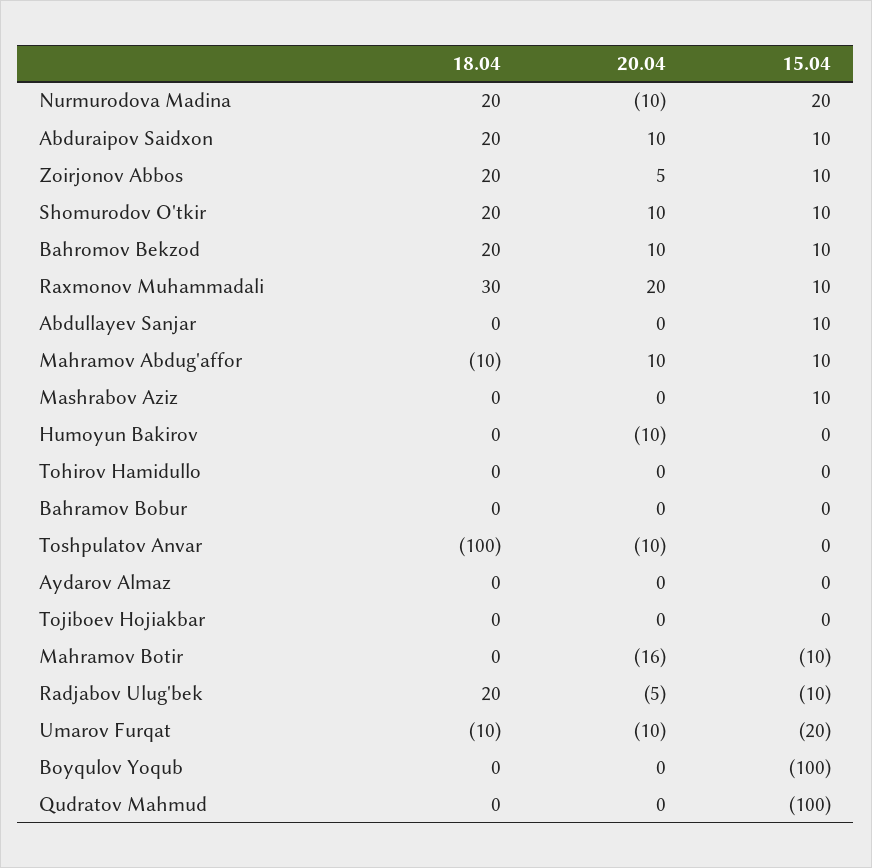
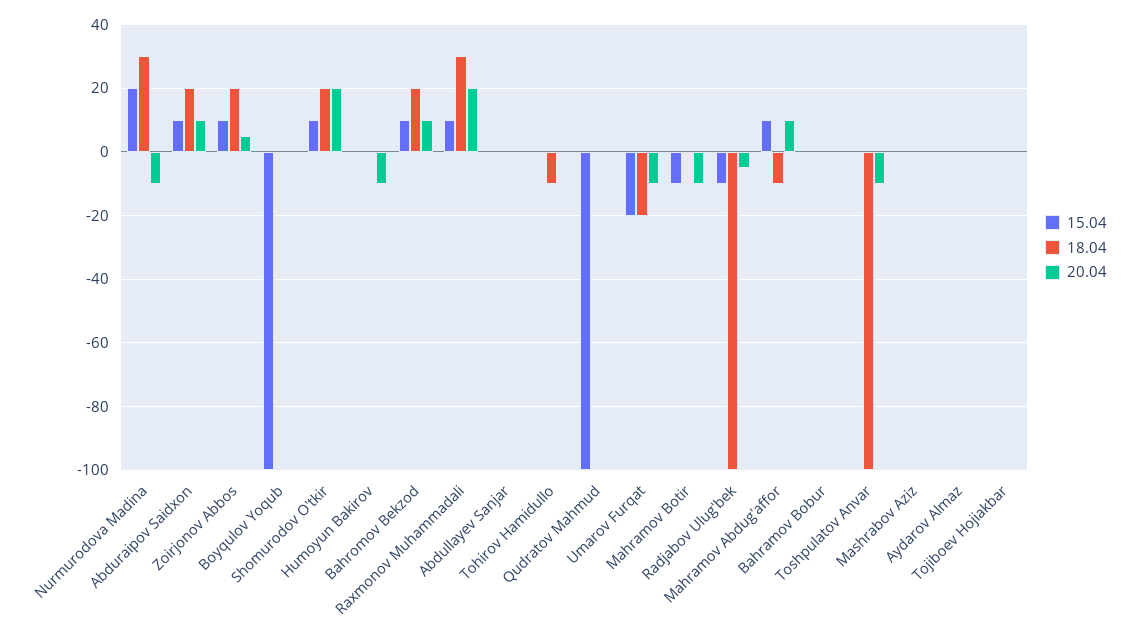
  {
    "18.04": {
-     "Nurmurodova Madina": 20,
+     "Nurmurodova Madina": 30,
      "Abduraipov Saidxon": 20,
      "Zoirjonov Abbos": 20,
      "Shomurodov O'tkir": 20,
      "Bahromov Bekzod": 20,
      "Raxmonov Muhammadali": 30,
      "Abdullayev Sanjar": 0,
      "Mahramov Abdug'affor": -10,
      "Mashrabov Aziz": 0,
      "Humoyun Bakirov": 0,
-     "Tohirov Hamidullo": 0,
+     "Tohirov Hamidullo": -10,
      "Bahramov Bobur": 0,
      "Toshpulatov Anvar": -100,
      "Aydarov Almaz": 0,
      "Tojiboev Hojiakbar": 0,
      "Mahramov Botir": 0,
-     "Radjabov Ulug'bek": 20,
+     "Radjabov Ulug'bek": -100,
-     "Umarov Furqat": -10,
+     "Umarov Furqat": -20,
      "Boyqulov Yoqub": 0,
      "Qudratov Mahmud": 0
    },
    "20.04": {
      "Nurmurodova Madina": -10,
      "Abduraipov Saidxon": 10,
      "Zoirjonov Abbos": 5,
-     "Shomurodov O'tkir": 10,
+     "Shomurodov O'tkir": 20,
      "Bahromov Bekzod": 10,
      "Raxmonov Muhammadali": 20,
      "Abdullayev Sanjar": 0,
      "Mahramov Abdug'affor": 10,
      "Mashrabov Aziz": 0,
      "Humoyun Bakirov": -10,
      "Tohirov Hamidullo": 0,
      "Bahramov Bobur": 0,
      "Toshpulatov Anvar": -10,
      "Aydarov Almaz": 0,
      "Tojiboev Hojiakbar": 0,
-     "Mahramov Botir": -16,
+     "Mahramov Botir": -10,
      "Radjabov Ulug'bek": -5,
      "Umarov Furqat": -10,
      "Boyqulov Yoqub": 0,
      "Qudratov Mahmud": 0
    },
    "15.04": {
      "Nurmurodova Madina": 20,
      "Abduraipov Saidxon": 10,
      "Zoirjonov Abbos": 10,
      "Shomurodov O'tkir": 10,
      "Bahromov Bekzod": 10,
      "Raxmonov Muhammadali": 10,
-     "Abdullayev Sanjar": 10,
+     "Abdullayev Sanjar": 0,
      "Mahramov Abdug'affor": 10,
-     "Mashrabov Aziz": 10,
+     "Mashrabov Aziz": 0,
      "Humoyun Bakirov": 0,
      "Tohirov Hamidullo": 0,
      "Bahramov Bobur": 0,
      "Toshpulatov Anvar": 0,
      "Aydarov Almaz": 0,
      "Tojiboev Hojiakbar": 0,
      "Mahramov Botir": -10,
      "Radjabov Ulug'bek": -10,
      "Umarov Furqat": -20,
      "Boyqulov Yoqub": -100,
      "Qudratov Mahmud": -100
    }
  }

